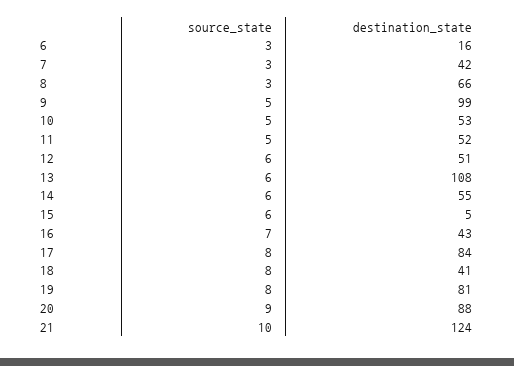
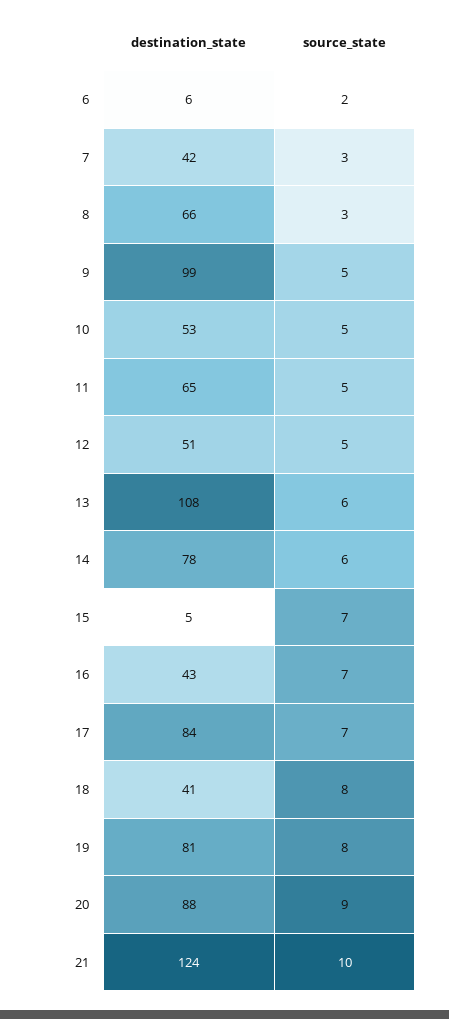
  {
    "source_state": {
-     "6": 3,
+     "6": 2,
      "7": 3,
      "8": 3,
      "9": 5,
      "10": 5,
      "11": 5,
-     "12": 6,
+     "12": 5,
      "13": 6,
      "14": 6,
-     "15": 6,
+     "15": 7,
      "16": 7,
-     "17": 8,
+     "17": 7,
      "18": 8,
      "19": 8,
      "20": 9,
      "21": 10
    },
    "destination_state": {
-     "6": 16,
+     "6": 6,
      "7": 42,
      "8": 66,
      "9": 99,
      "10": 53,
-     "11": 52,
+     "11": 65,
      "12": 51,
      "13": 108,
-     "14": 55,
+     "14": 78,
      "15": 5,
      "16": 43,
      "17": 84,
      "18": 41,
      "19": 81,
      "20": 88,
      "21": 124
    }
  }

